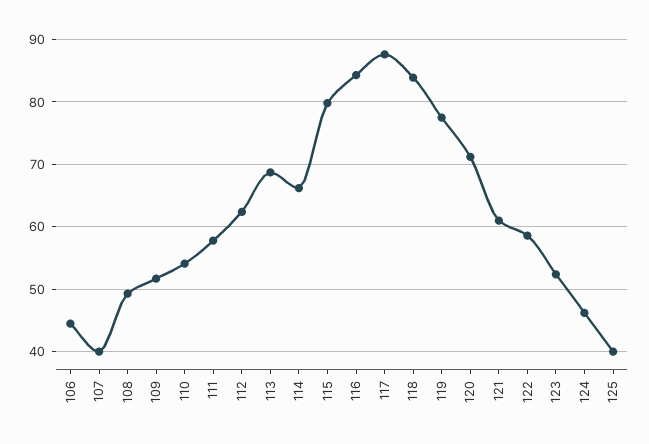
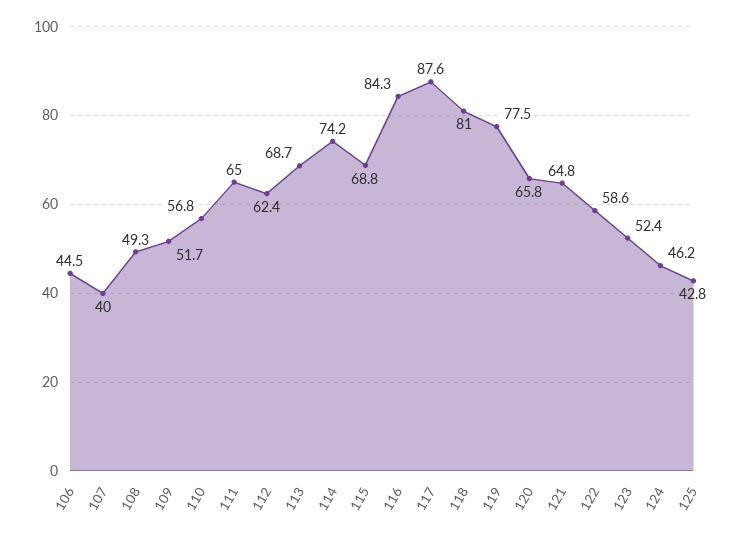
  {
    "106": 44.5,
    "107": 40,
    "108": 49.3,
    "109": 51.7,
-   "110": 54,
+   "110": 56.8,
-   "111": 58,
+   "111": 65,
    "112": 62.4,
    "113": 68.7,
-   "114": 66,
+   "114": 74.2,
-   "115": 80,
+   "115": 68.8,
    "116": 84.3,
    "117": 87.6,
-   "118": 84,
+   "118": 81,
    "119": 77.5,
-   "120": 71,
+   "120": 65.8,
-   "121": 61,
+   "121": 64.8,
    "122": 58.6,
    "123": 52.4,
    "124": 46.2,
-   "125": 40
+   "125": 42.8
  }

